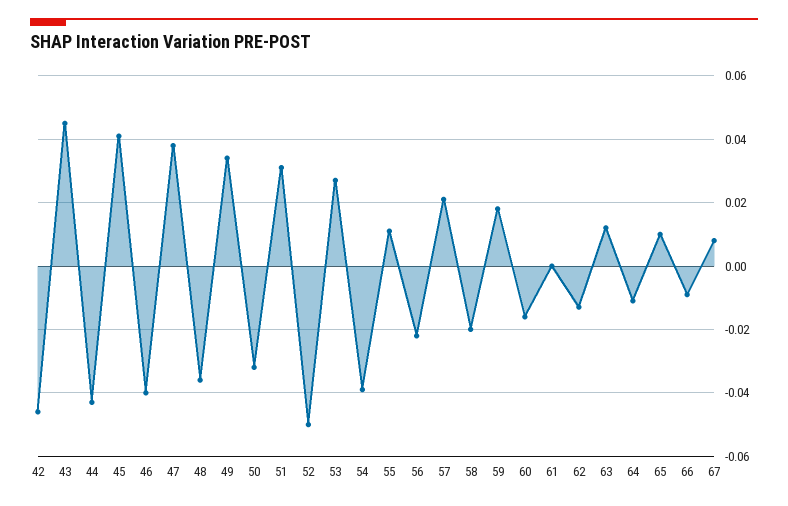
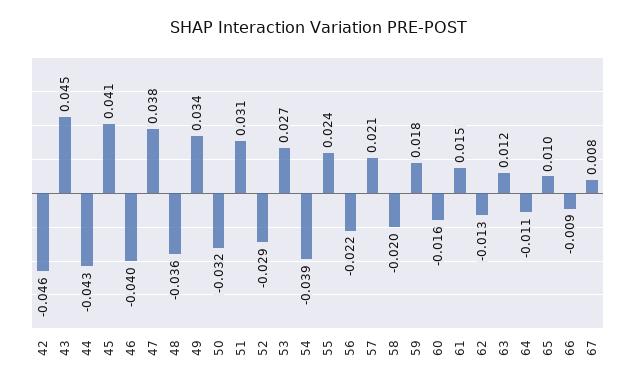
  {
    "42": -0.046,
    "43": 0.045,
    "44": -0.043,
    "45": 0.041,
    "46": -0.04,
    "47": 0.038,
    "48": -0.036,
    "49": 0.034,
    "50": -0.032,
    "51": 0.031,
-   "52": -0.05,
+   "52": -0.029,
    "53": 0.027,
    "54": -0.039,
-   "55": 0.01,
+   "55": 0.024,
    "56": -0.022,
    "57": 0.021,
    "58": -0.02,
    "59": 0.018,
    "60": -0.016,
-   "61": 0,
+   "61": 0.015,
    "62": -0.013,
    "63": 0.012,
    "64": -0.011,
    "65": 0.01,
    "66": -0.009,
    "67": 0.008
  }

